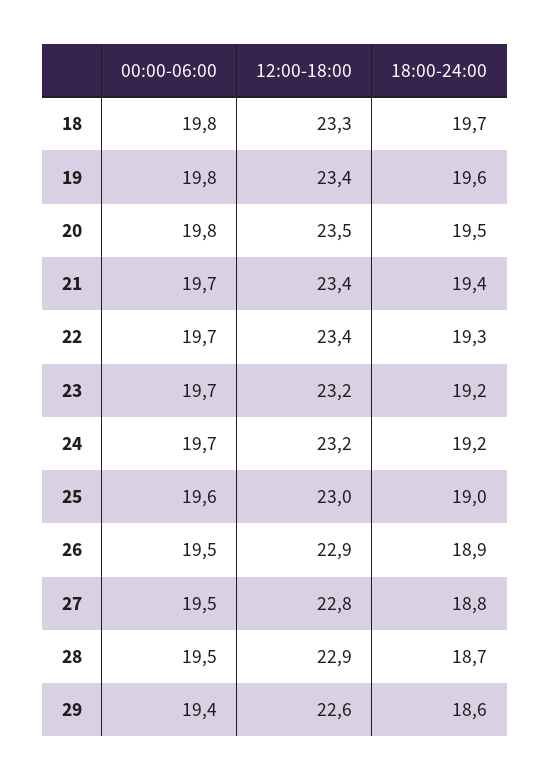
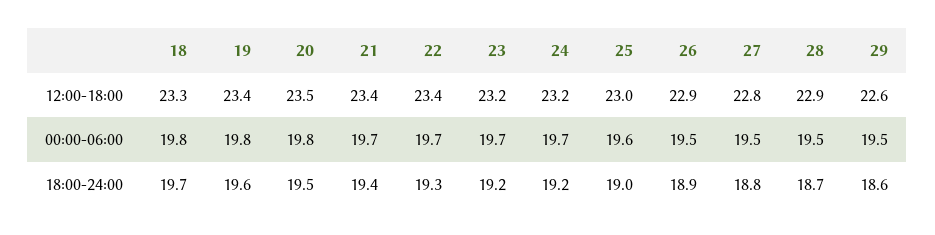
  {
    "00:00-06:00": {
      "18": 19.8,
      "19": 19.8,
      "20": 19.8,
      "21": 19.7,
      "22": 19.7,
      "23": 19.7,
      "24": 19.7,
      "25": 19.6,
      "26": 19.5,
      "27": 19.5,
      "28": 19.5,
-     "29": 19.4
+     "29": 19.5
    },
    "12:00-18:00": {
      "18": 23.3,
      "19": 23.4,
      "20": 23.5,
      "21": 23.4,
      "22": 23.4,
      "23": 23.2,
      "24": 23.2,
      "25": 23,
      "26": 22.9,
      "27": 22.8,
      "28": 22.9,
      "29": 22.6
    },
    "18:00-24:00": {
      "18": 19.7,
      "19": 19.6,
      "20": 19.5,
      "21": 19.4,
      "22": 19.3,
      "23": 19.2,
      "24": 19.2,
      "25": 19,
      "26": 18.9,
      "27": 18.8,
      "28": 18.7,
      "29": 18.6
    }
  }

